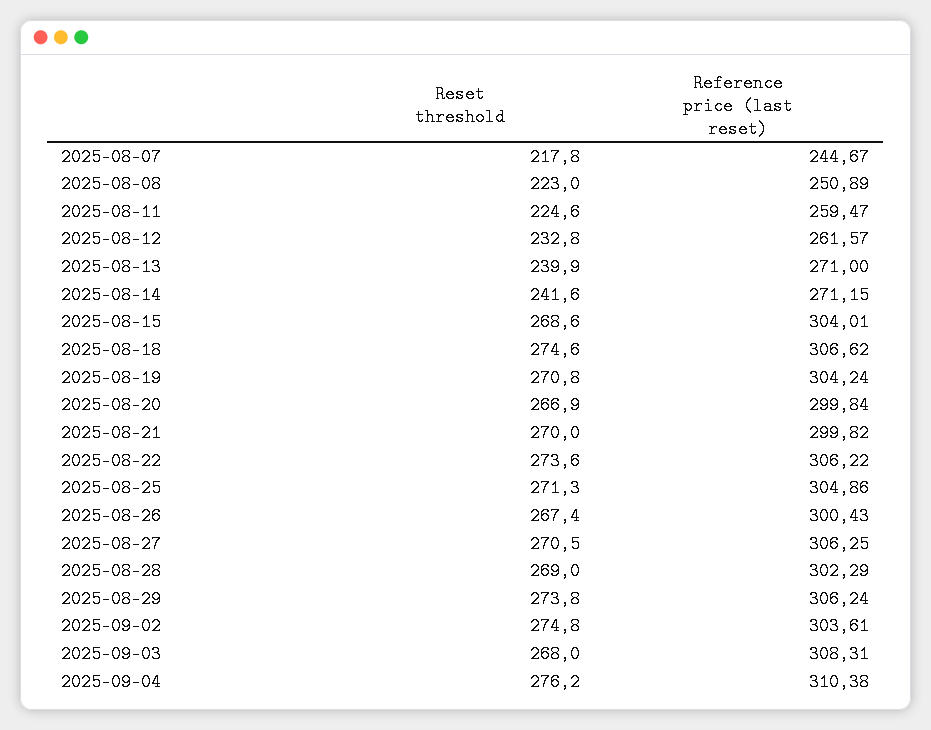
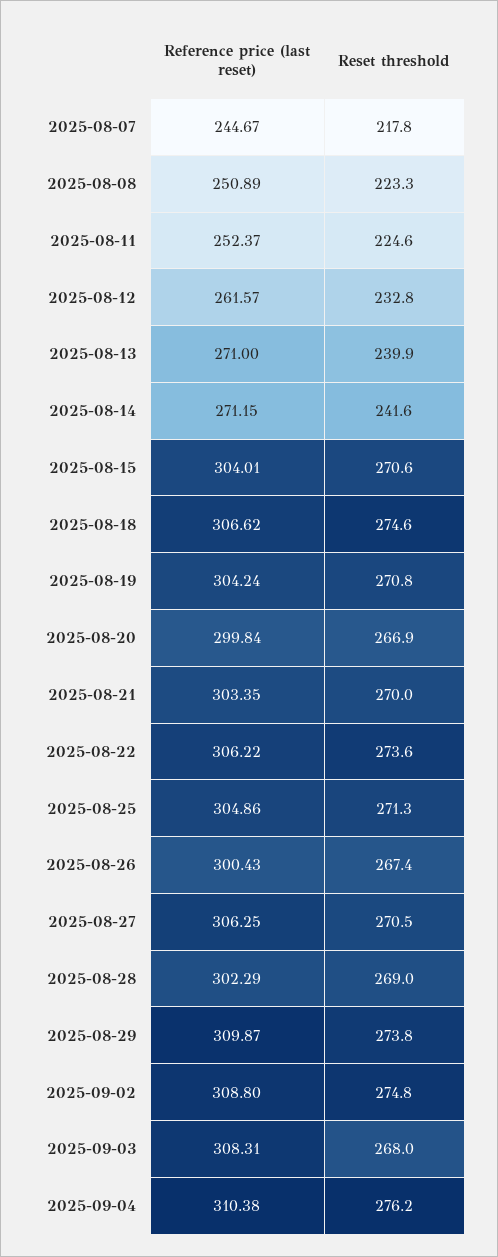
  {
    "Reset threshold": {
      "2025-08-07": 217.8,
-     "2025-08-08": 223,
+     "2025-08-08": 223.3,
      "2025-08-11": 224.6,
      "2025-08-12": 232.8,
      "2025-08-13": 239.9,
      "2025-08-14": 241.6,
-     "2025-08-15": 268.6,
+     "2025-08-15": 270.6,
      "2025-08-18": 274.6,
      "2025-08-19": 270.8,
      "2025-08-20": 266.9,
      "2025-08-21": 270,
      "2025-08-22": 273.6,
      "2025-08-25": 271.3,
      "2025-08-26": 267.4,
      "2025-08-27": 270.5,
      "2025-08-28": 269,
      "2025-08-29": 273.8,
      "2025-09-02": 274.8,
      "2025-09-03": 268,
      "2025-09-04": 276.2
    },
    "Reference price (last reset)": {
      "2025-08-07": 244.67,
      "2025-08-08": 250.89,
-     "2025-08-11": 259.47,
+     "2025-08-11": 252.37,
      "2025-08-12": 261.57,
      "2025-08-13": 271,
      "2025-08-14": 271.15,
      "2025-08-15": 304.01,
      "2025-08-18": 306.62,
      "2025-08-19": 304.24,
      "2025-08-20": 299.84,
-     "2025-08-21": 299.82,
+     "2025-08-21": 303.35,
      "2025-08-22": 306.22,
      "2025-08-25": 304.86,
      "2025-08-26": 300.43,
      "2025-08-27": 306.25,
      "2025-08-28": 302.29,
-     "2025-08-29": 306.24,
+     "2025-08-29": 309.87,
-     "2025-09-02": 303.61,
+     "2025-09-02": 308.8,
      "2025-09-03": 308.31,
      "2025-09-04": 310.38
    }
  }

